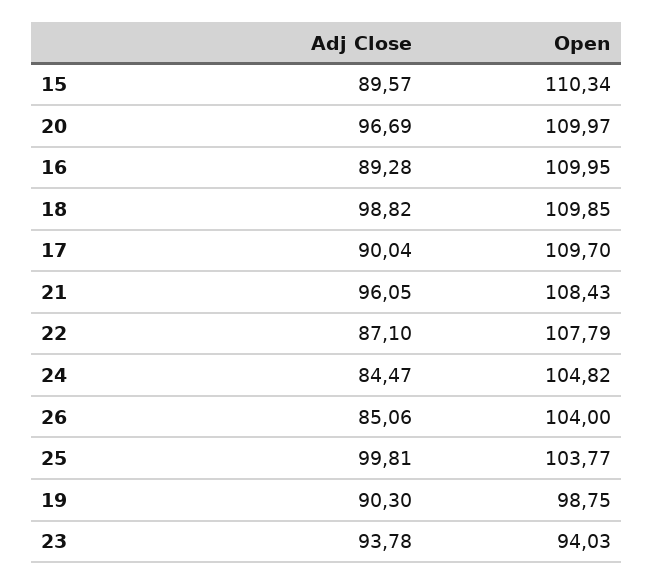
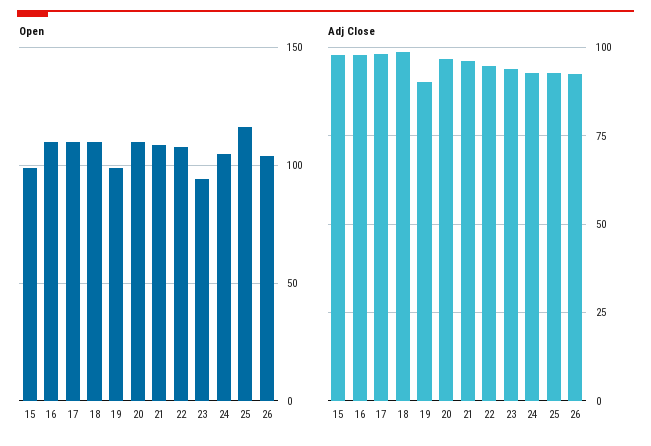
  {
    "Adj Close": {
-     "15": 89.57,
+     "15": 97.5,
      "20": 96.69,
-     "16": 89.28,
+     "16": 97.5,
      "18": 98.82,
-     "17": 90.04,
+     "17": 97.5,
      "21": 96.05,
-     "22": 87.1,
+     "22": 95,
-     "24": 84.47,
+     "24": 92.5,
-     "26": 85.06,
+     "26": 92.5,
-     "25": 99.81,
+     "25": 92.5,
      "19": 90.3,
      "23": 93.78
    },
    "Open": {
-     "15": 110.34,
+     "15": 100,
      "20": 109.97,
      "16": 109.95,
      "18": 109.85,
      "17": 109.7,
      "21": 108.43,
      "22": 107.79,
      "24": 104.82,
      "26": 104,
-     "25": 103.77,
+     "25": 115,
      "19": 98.75,
      "23": 94.03
    }
  }

